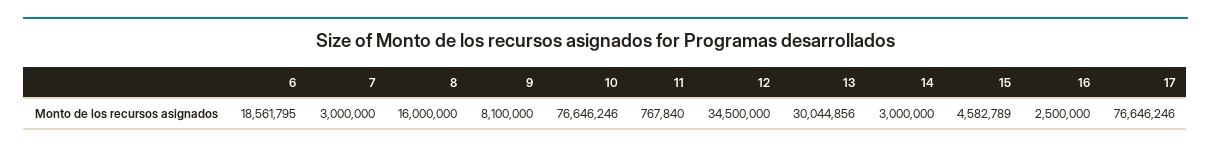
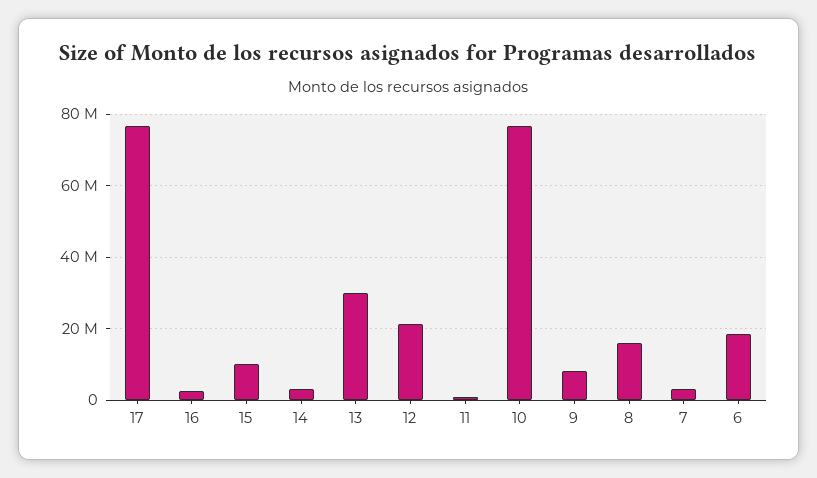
  {
    "6": 18561795,
    "7": 3000000,
    "8": 16000000,
    "9": 8100000,
    "10": 76646246,
    "11": 767840,
-   "12": 34500000,
+   "12": 22000000,
    "13": 30044856,
    "14": 3000000,
-   "15": 4582789,
+   "15": 10000000,
    "16": 2500000,
    "17": 76646246
  }

